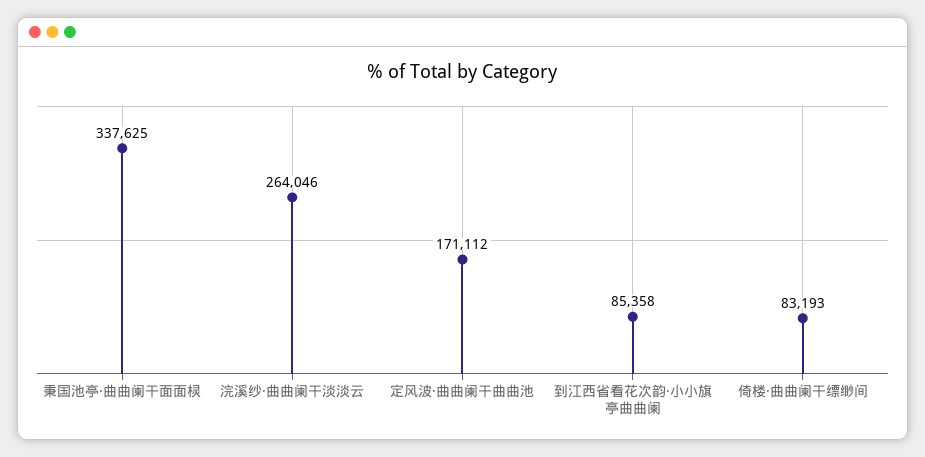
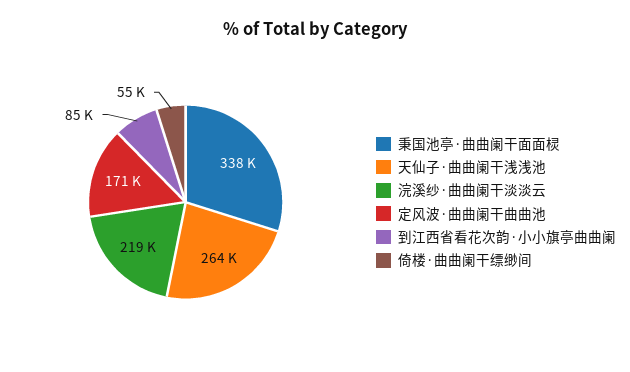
  {
    "秉国池亭·曲曲阑干面面棂": 337625,
-   "浣溪纱·曲曲阑干淡淡云": 264046,
+   "浣溪纱·曲曲阑干淡淡云": 219000,
    "定风波·曲曲阑干曲曲池": 171112,
    "到江西省看花次韵·小小旗亭曲曲阑": 85358,
-   "倚楼·曲曲阑干缥缈间": 83193
+   "倚楼·曲曲阑干缥缈间": 55000,
+   "天仙子·曲曲阑干浅浅池": 264000
  }

